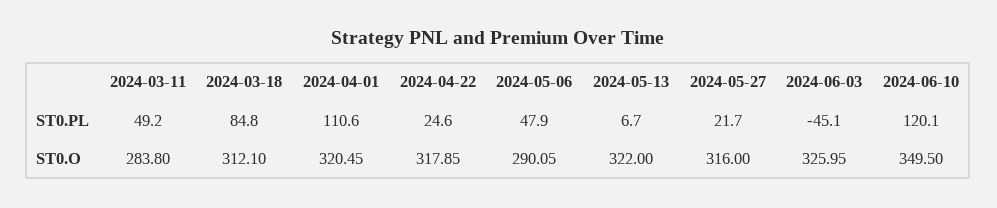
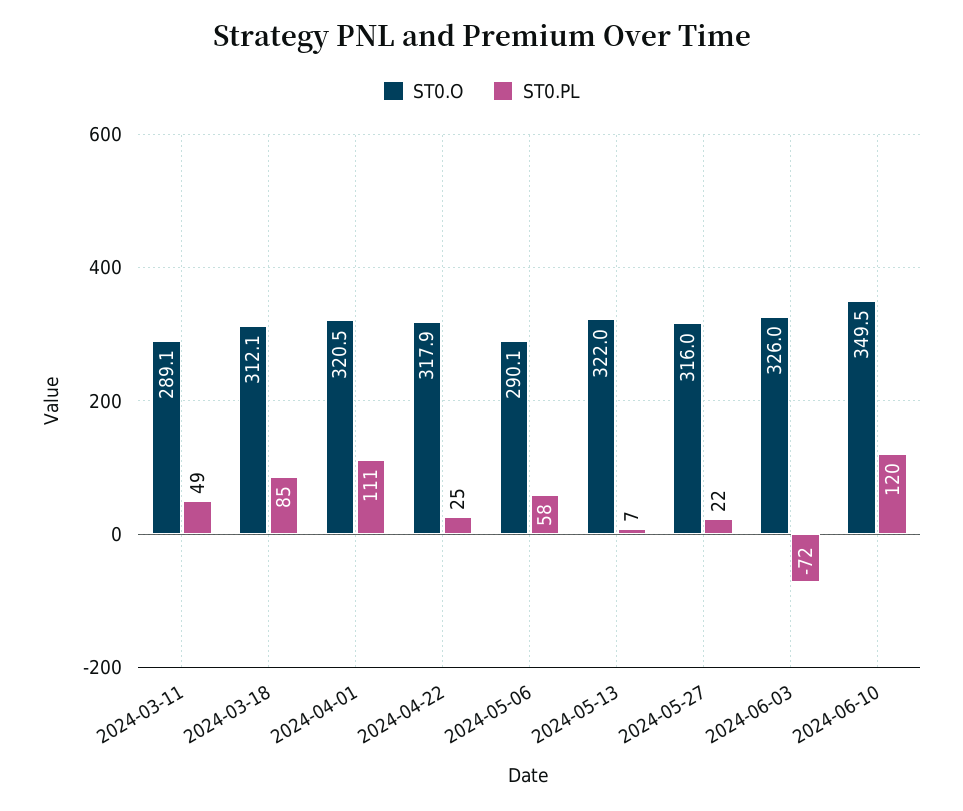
  {
    "ST0.PL": {
      "2024-03-11": 49.2,
      "2024-03-18": 84.8,
      "2024-04-01": 110.6,
      "2024-04-22": 24.6,
-     "2024-05-06": 47.9,
+     "2024-05-06": 58,
      "2024-05-13": 6.7,
      "2024-05-27": 21.7,
-     "2024-06-03": -45.1,
+     "2024-06-03": -72,
      "2024-06-10": 120.1
    },
    "ST0.O": {
-     "2024-03-11": 283.8,
+     "2024-03-11": 289.1,
      "2024-03-18": 312.1,
      "2024-04-01": 320.45,
      "2024-04-22": 317.85,
      "2024-05-06": 290.05,
      "2024-05-13": 322,
      "2024-05-27": 316,
      "2024-06-03": 325.95,
      "2024-06-10": 349.5
    }
  }

